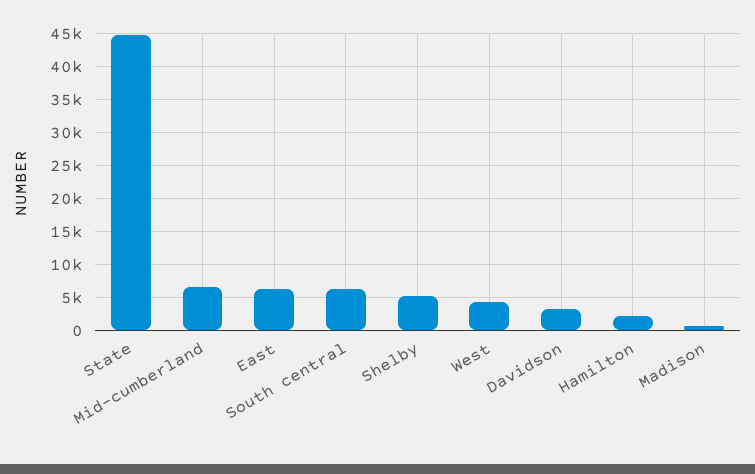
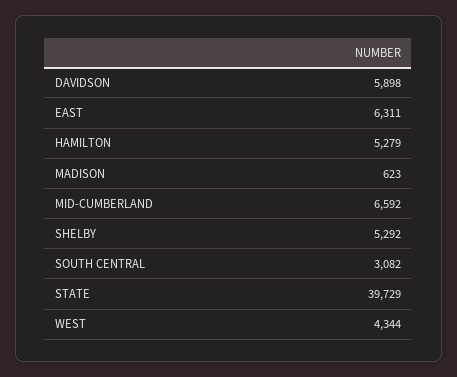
  {
-   "State": 45000,
+   "State": 39729,
    "Mid-cumberland": 6592,
    "East": 6311,
-   "South central": 6000,
+   "South central": 3082,
    "Shelby": 5292,
    "West": 4344,
-   "Davidson": 3000,
+   "Davidson": 5898,
-   "Hamilton": 2000,
+   "Hamilton": 5279,
    "Madison": 623
  }

